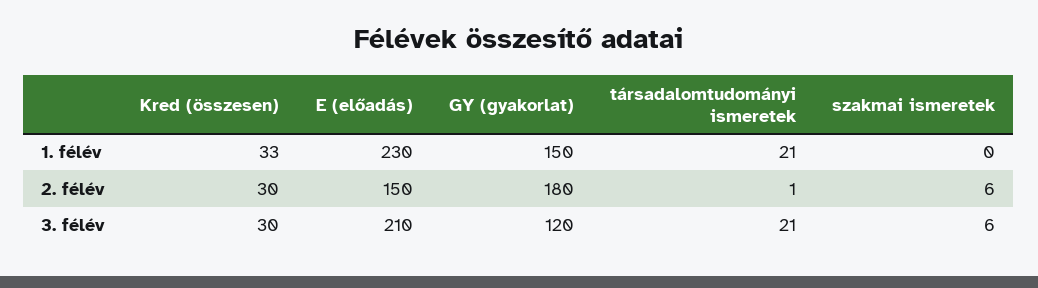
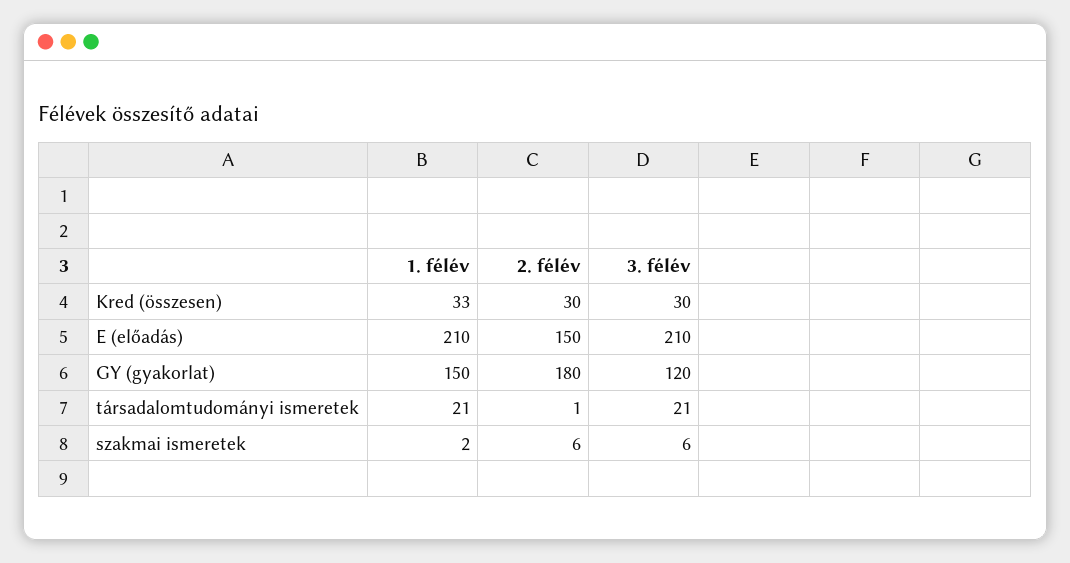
  {
    "Kred (összesen)": {
      "1. félév": 33,
      "2. félév": 30,
      "3. félév": 30
    },
    "E (előadás)": {
-     "1. félév": 230,
+     "1. félév": 210,
      "2. félév": 150,
      "3. félév": 210
    },
    "GY (gyakorlat)": {
      "1. félév": 150,
      "2. félév": 180,
      "3. félév": 120
    },
    "társadalomtudományi ismeretek": {
      "1. félév": 21,
      "2. félév": 1,
      "3. félév": 21
    },
    "szakmai ismeretek": {
-     "1. félév": 0,
+     "1. félév": 2,
      "2. félév": 6,
      "3. félév": 6
    }
  }

